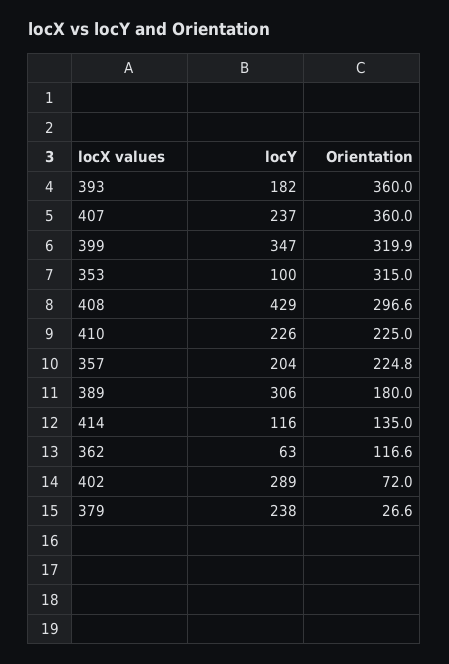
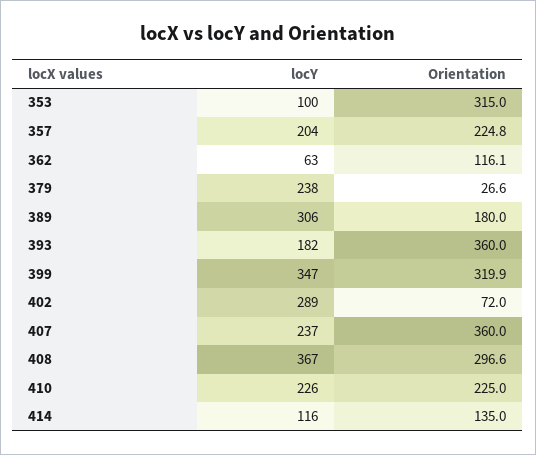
  {
    "locY": {
      "393": 182,
      "407": 237,
      "399": 347,
      "353": 100,
-     "408": 429,
+     "408": 367,
      "410": 226,
      "357": 204,
      "389": 306,
      "414": 116,
      "362": 63,
      "402": 289,
      "379": 238
    },
    "Orientation": {
      "393": 360,
      "407": 360,
      "399": 319.9,
      "353": 315,
      "408": 296.6,
      "410": 225,
      "357": 224.8,
      "389": 180,
      "414": 135,
-     "362": 116.6,
+     "362": 116.1,
      "402": 72,
      "379": 26.6
    }
  }

